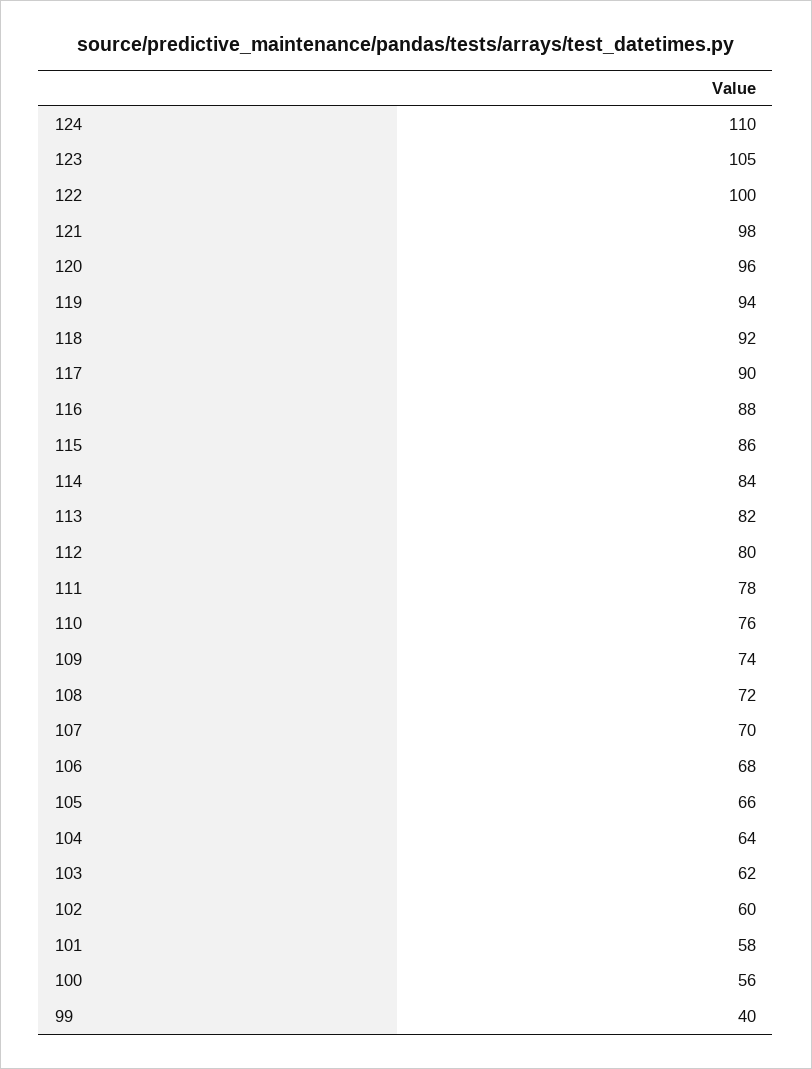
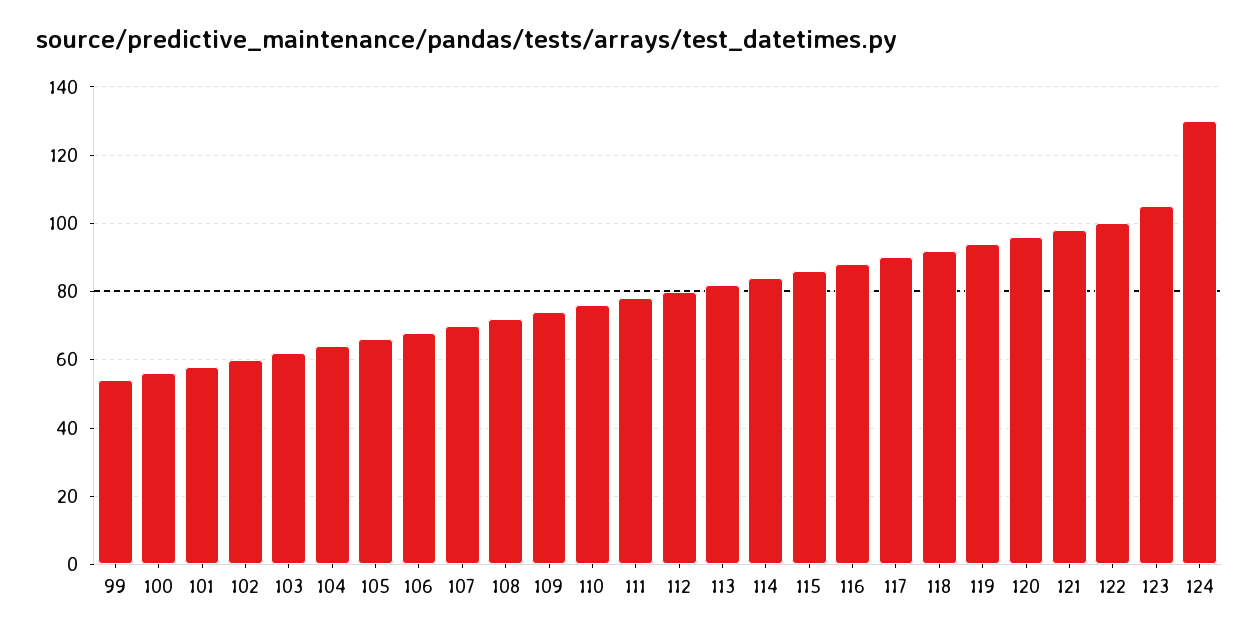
  {
-   "124": 110,
+   "124": 130,
    "123": 105,
    "122": 100,
    "121": 98,
    "120": 96,
    "119": 94,
    "118": 92,
    "117": 90,
    "116": 88,
    "115": 86,
    "114": 84,
    "113": 82,
    "112": 80,
    "111": 78,
    "110": 76,
    "109": 74,
    "108": 72,
    "107": 70,
    "106": 68,
    "105": 66,
    "104": 64,
    "103": 62,
    "102": 60,
    "101": 58,
    "100": 56,
-   "99": 40
+   "99": 55
  }

